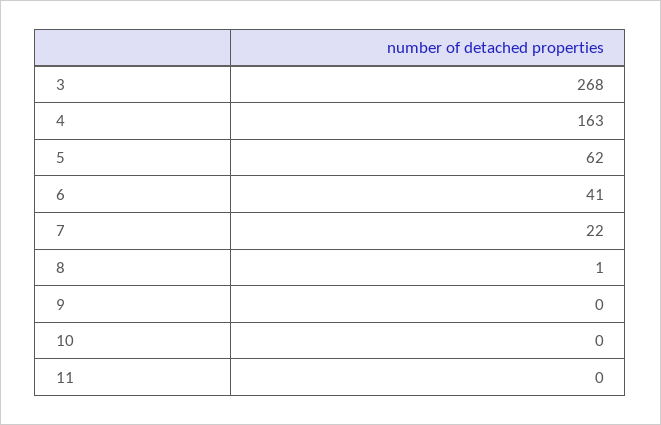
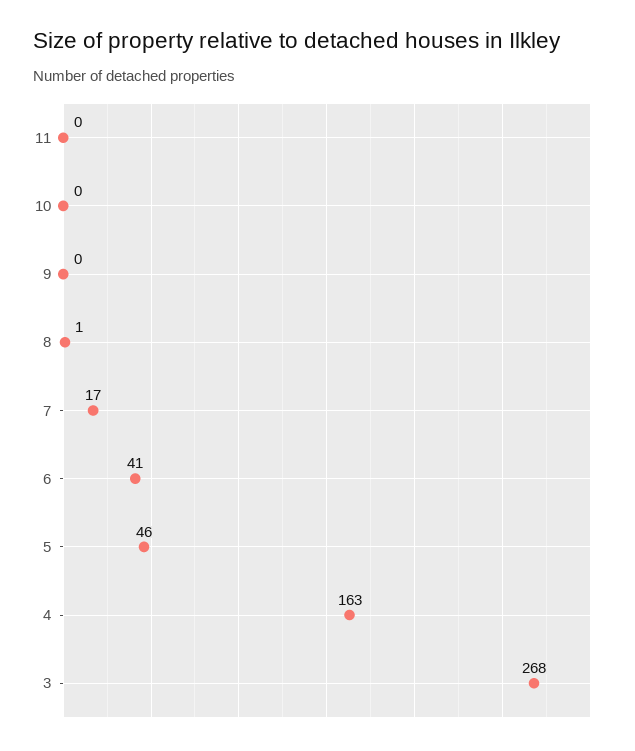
  {
    "3": 268,
    "4": 163,
-   "5": 62,
+   "5": 46,
    "6": 41,
-   "7": 22,
+   "7": 17,
    "8": 1,
    "9": 0,
    "10": 0,
    "11": 0
  }

